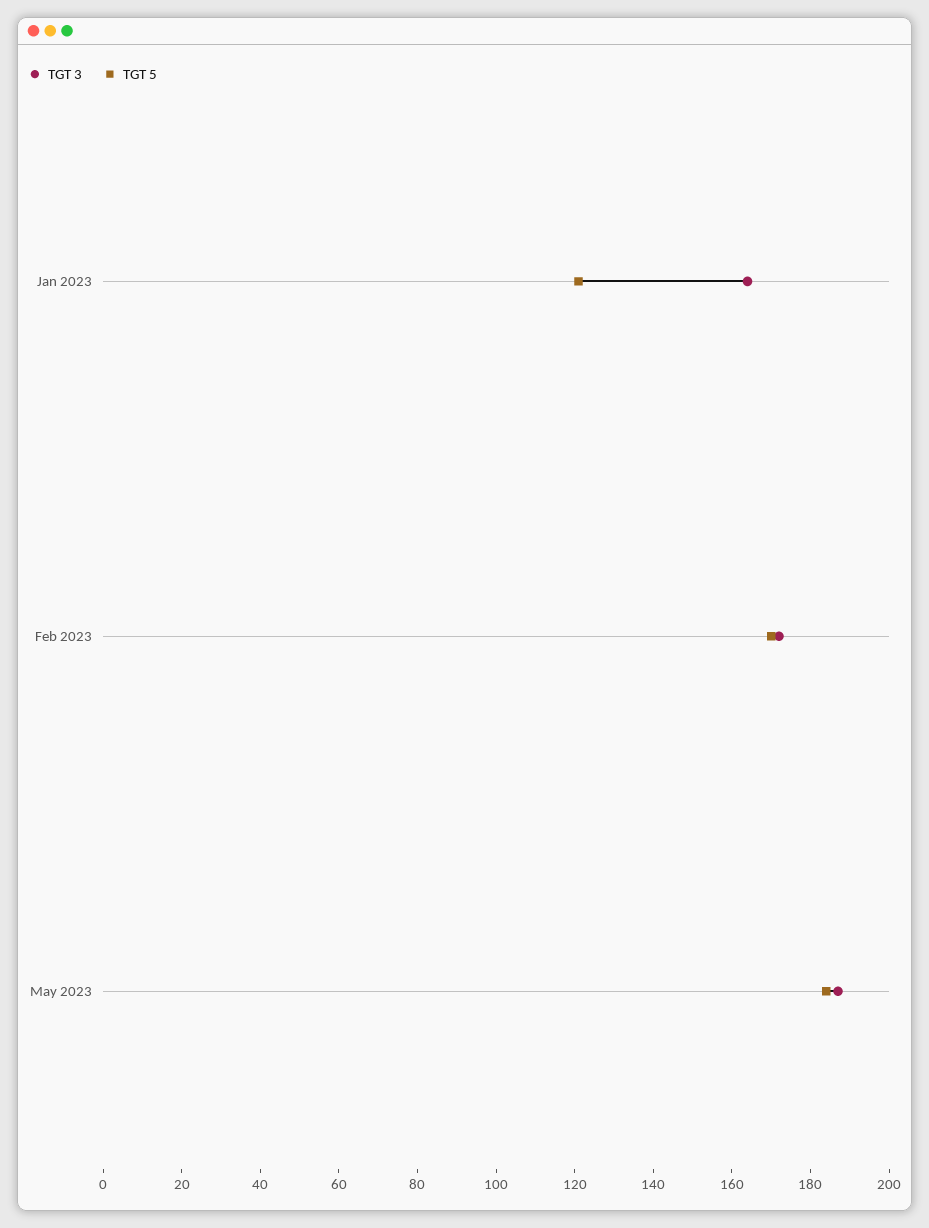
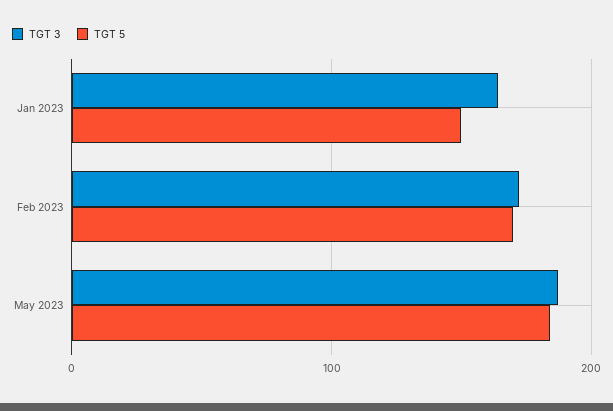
  {
    "TGT 3": {
      "Jan 2023": 165,
      "Feb 2023": 170,
      "May 2023": 185
    },
    "TGT 5": {
-     "Jan 2023": 120,
+     "Jan 2023": 150,
      "Feb 2023": 170,
      "May 2023": 185
    }
  }

